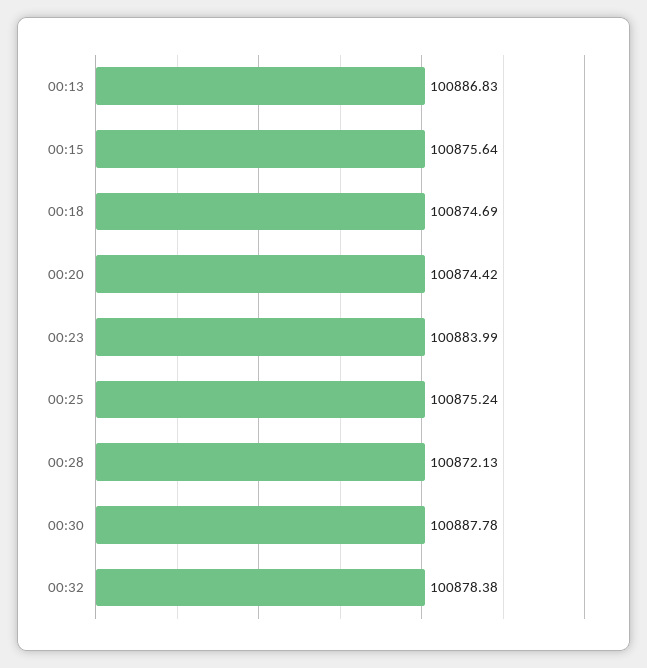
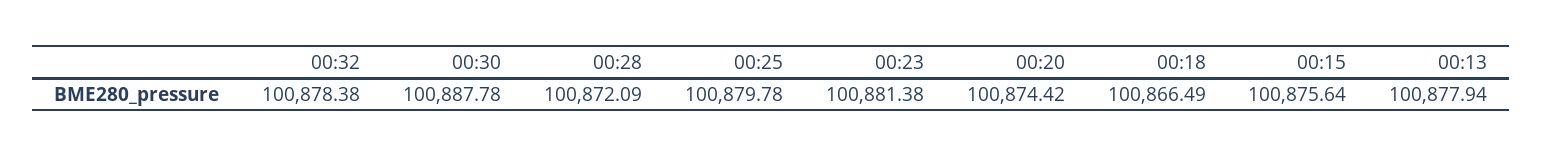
  {
-   "00:13": 100886.83,
+   "00:13": 100877.94,
    "00:15": 100875.64,
-   "00:18": 100874.69,
+   "00:18": 100866.49,
    "00:20": 100874.42,
-   "00:23": 100883.99,
+   "00:23": 100881.38,
-   "00:25": 100875.24,
+   "00:25": 100879.78,
-   "00:28": 100872.13,
+   "00:28": 100872.09,
    "00:30": 100887.78,
    "00:32": 100878.38
  }

